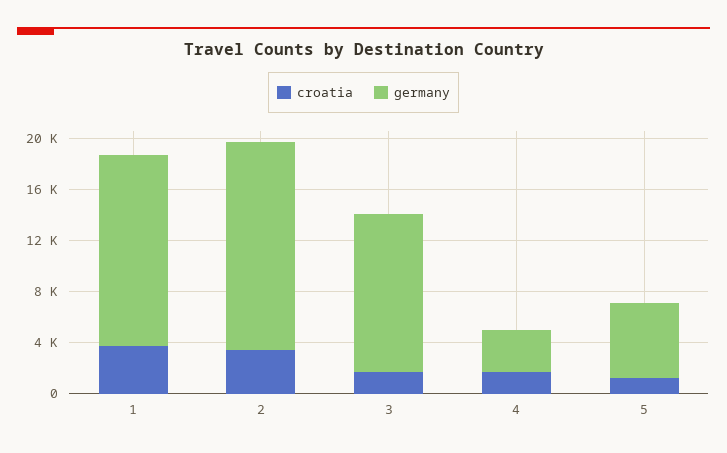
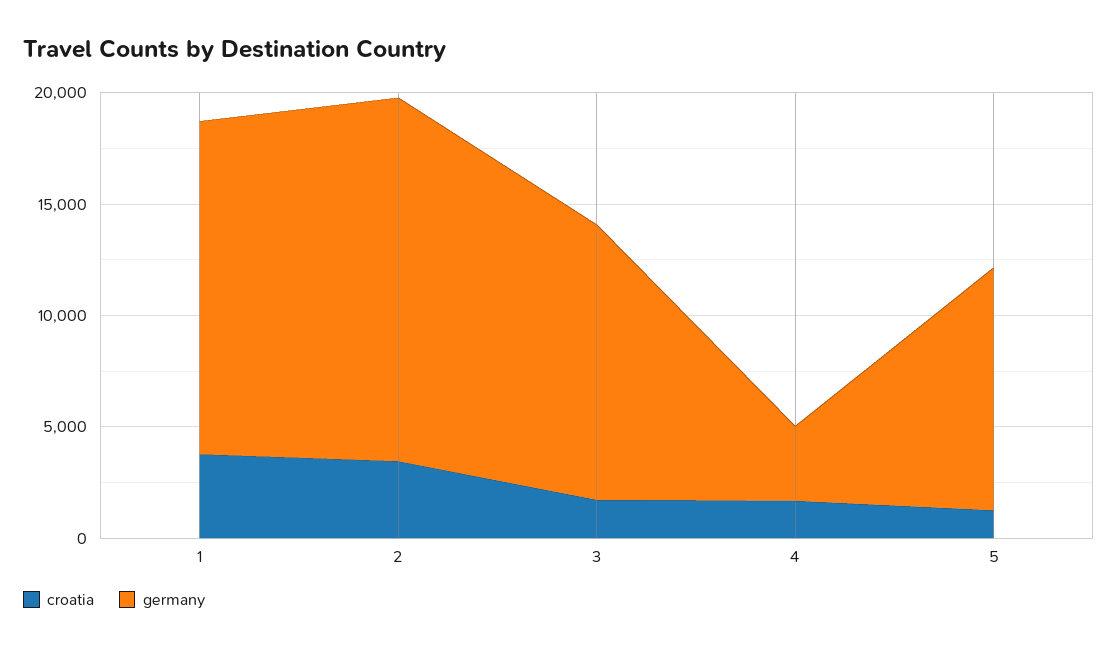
  {
    "croatia": {
      "1": 4000,
      "2": 3000,
      "3": 2000,
      "4": 2000,
      "5": 1000
    },
    "germany": {
      "1": 15000,
      "2": 16000,
      "3": 12000,
      "4": 3000,
-     "5": 6000
+     "5": 11000
    }
  }

